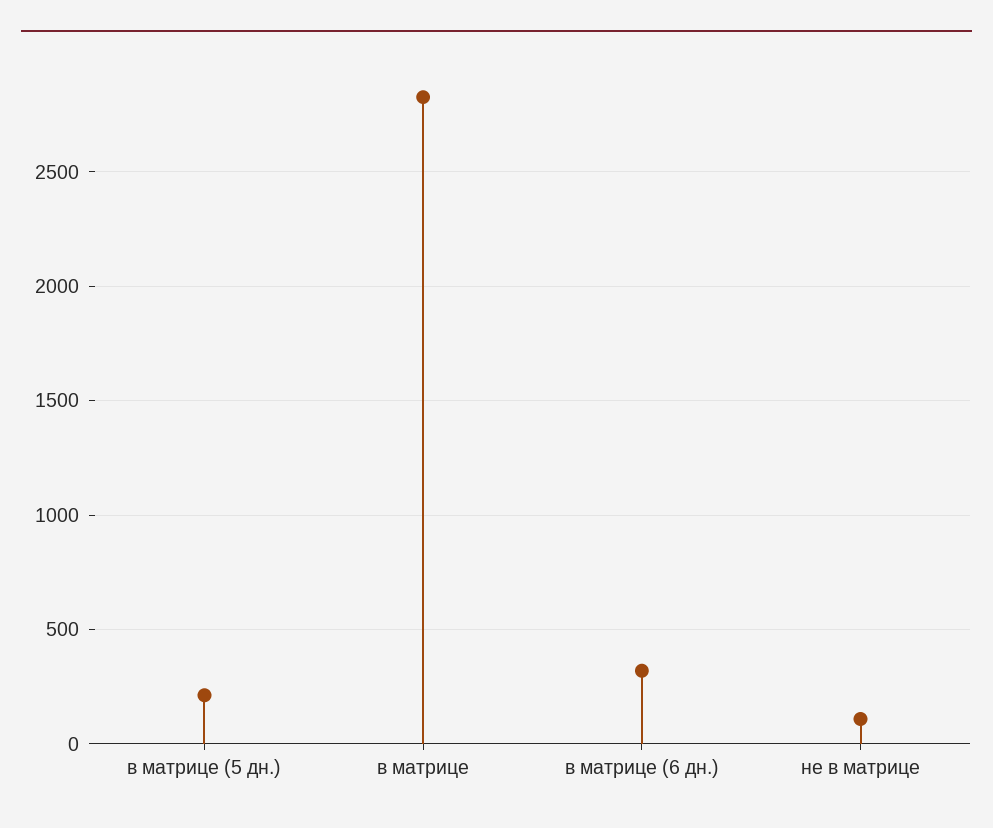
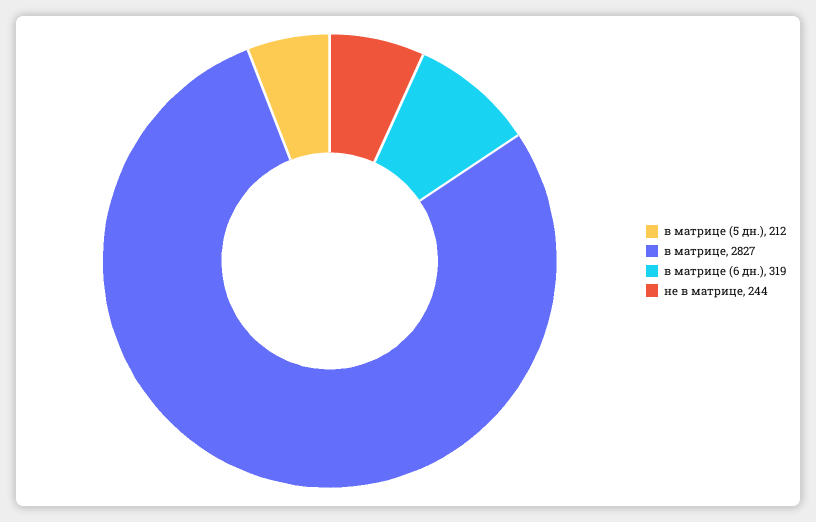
  {
    "в матрице (5 дн.)": 212,
    "в матрице": 2827,
    "в матрице (6 дн.)": 319,
-   "не в матрице": 100
+   "не в матрице": 244
  }

